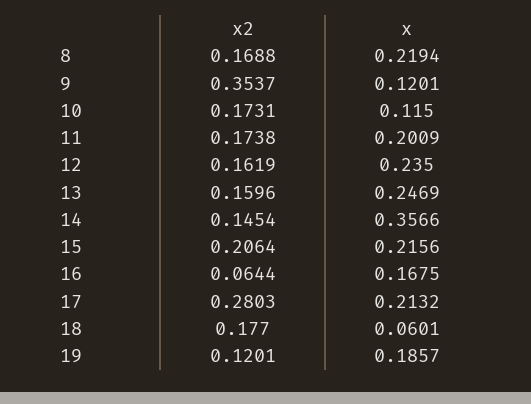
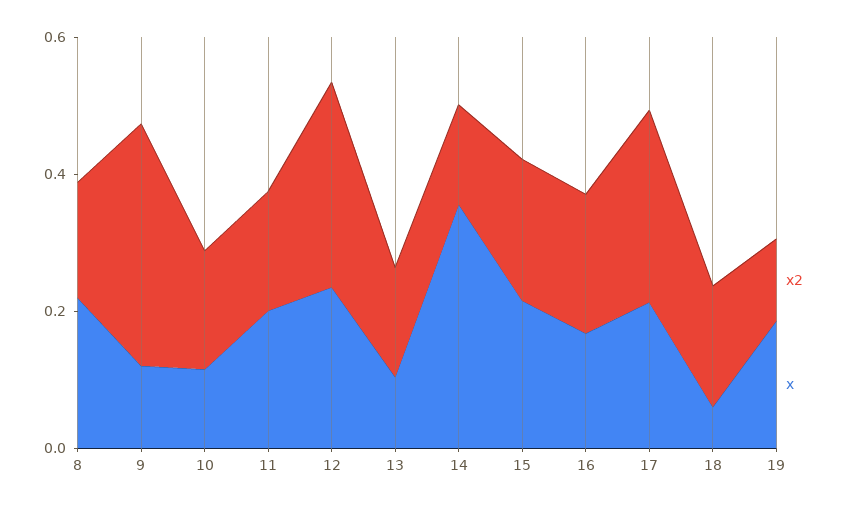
  {
    "x2": {
      "8": 0.1688,
      "9": 0.3537,
      "10": 0.1731,
      "11": 0.1738,
-     "12": 0.1619,
+     "12": 0.3,
      "13": 0.1596,
      "14": 0.1454,
      "15": 0.2064,
-     "16": 0.0644,
+     "16": 0.2,
      "17": 0.2803,
      "18": 0.177,
      "19": 0.1201
    },
    "x": {
      "8": 0.2194,
      "9": 0.1201,
      "10": 0.115,
      "11": 0.2009,
      "12": 0.235,
-     "13": 0.2469,
+     "13": 0.1,
      "14": 0.3566,
      "15": 0.2156,
      "16": 0.1675,
      "17": 0.2132,
      "18": 0.0601,
      "19": 0.1857
    }
  }

